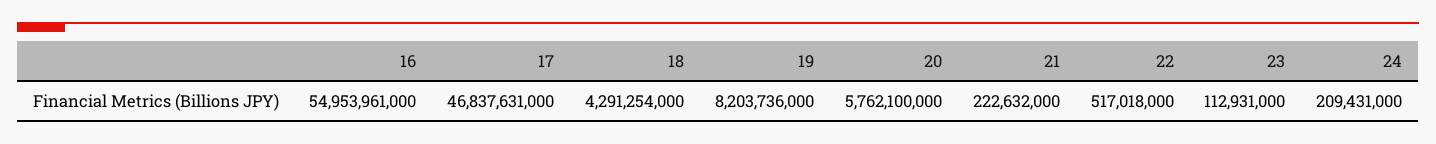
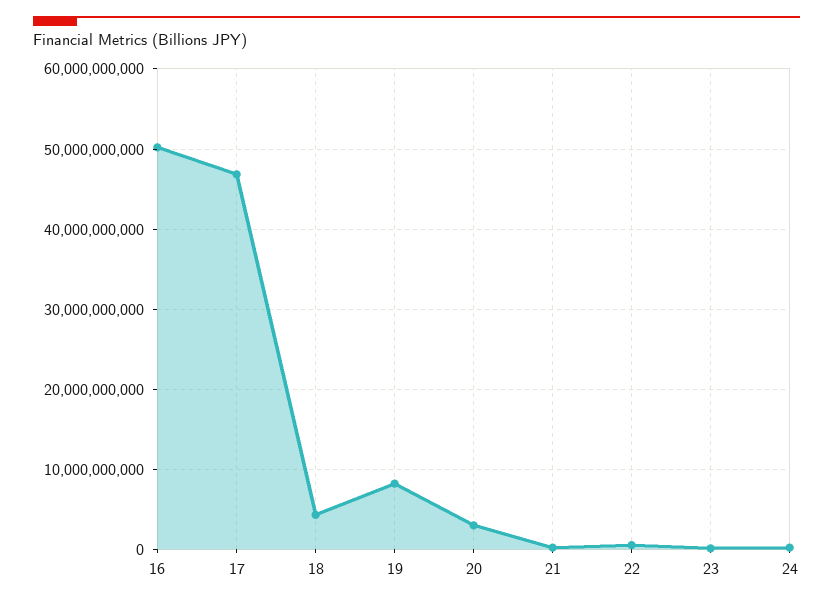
  {
-   "16": 54953961000,
+   "16": 50000000000,
    "17": 46837631000,
    "18": 4291254000,
    "19": 8203736000,
-   "20": 5762100000,
+   "20": 3000000000,
    "21": 222632000,
    "22": 517018000,
    "23": 112931000,
    "24": 209431000
  }

